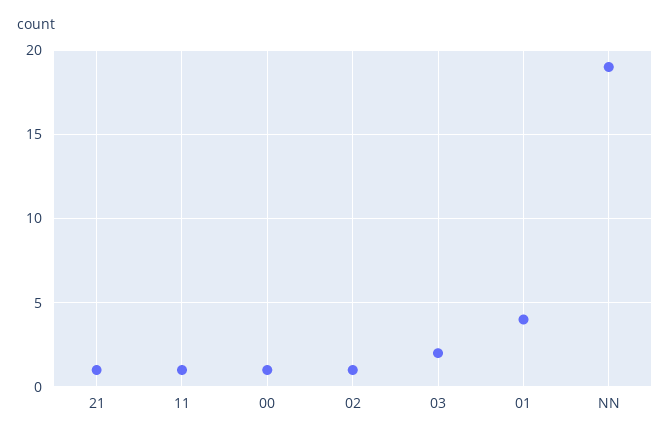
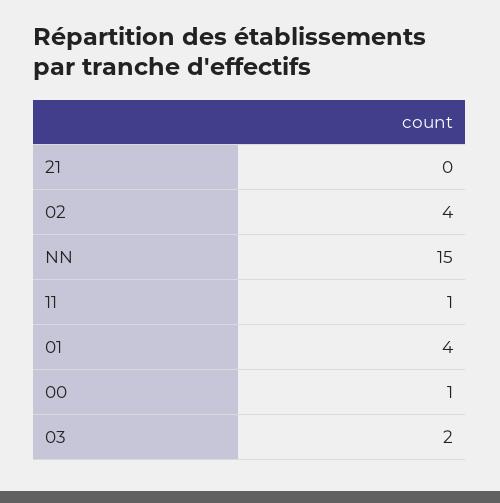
  {
-   "21": 1,
+   "21": 0,
    "11": 1,
    "00": 1,
-   "02": 1,
+   "02": 4,
    "03": 2,
    "01": 4,
-   "NN": 19
+   "NN": 15
  }

